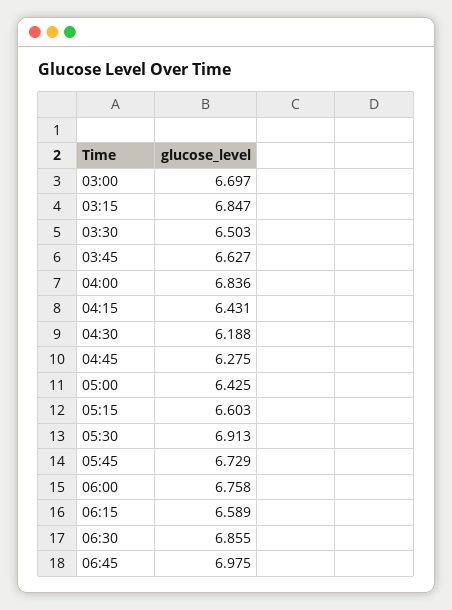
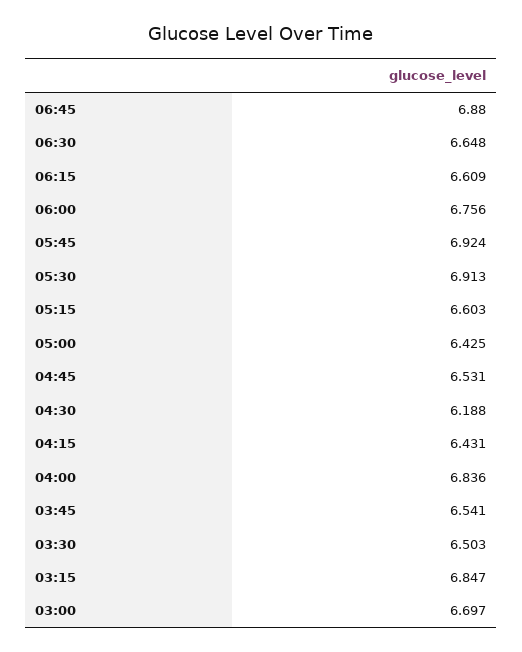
  {
    "03:00": 6.697,
    "03:15": 6.847,
    "03:30": 6.503,
-   "03:45": 6.627,
+   "03:45": 6.541,
    "04:00": 6.836,
    "04:15": 6.431,
    "04:30": 6.188,
-   "04:45": 6.275,
+   "04:45": 6.531,
    "05:00": 6.425,
    "05:15": 6.603,
    "05:30": 6.913,
-   "05:45": 6.729,
+   "05:45": 6.924,
-   "06:00": 6.758,
+   "06:00": 6.756,
-   "06:15": 6.589,
+   "06:15": 6.609,
-   "06:30": 6.855,
+   "06:30": 6.648,
-   "06:45": 6.975
+   "06:45": 6.88
  }

